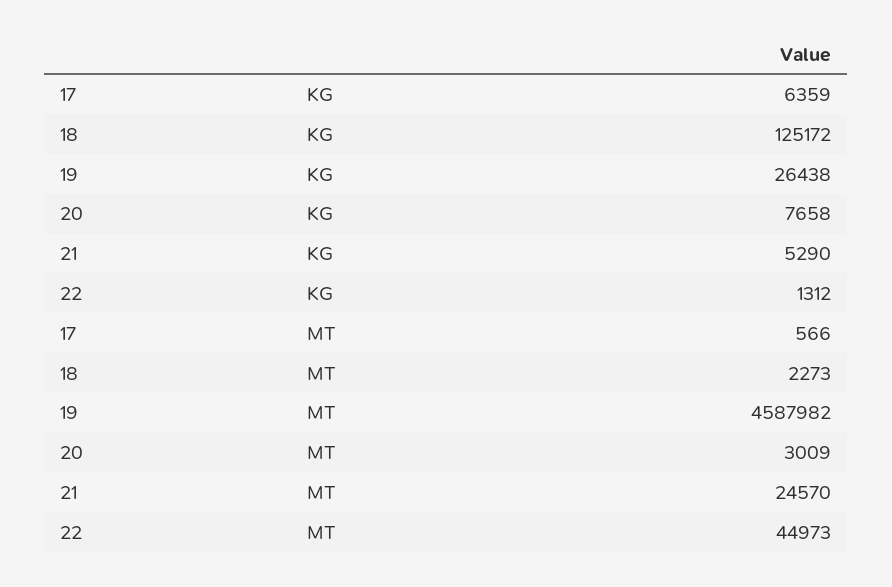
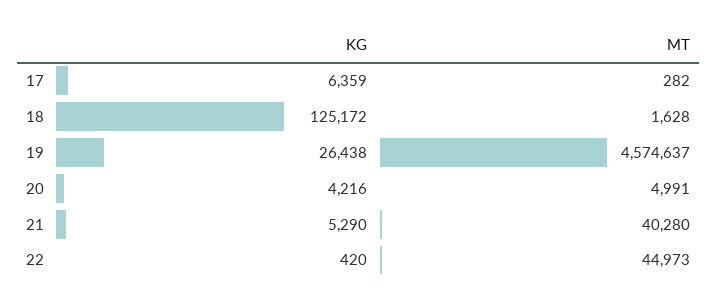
  {
    "17": {
      "KG": 6359,
-     "MT": 566
+     "MT": 282
    },
    "18": {
      "KG": 125172,
-     "MT": 2273
+     "MT": 1628
    },
    "19": {
      "KG": 26438,
-     "MT": 4587982
+     "MT": 4574637
    },
    "20": {
-     "KG": 7658,
+     "KG": 4216,
-     "MT": 3009
+     "MT": 4991
    },
    "21": {
      "KG": 5290,
-     "MT": 24570
+     "MT": 40280
    },
    "22": {
-     "KG": 1312,
+     "KG": 420,
      "MT": 44973
    }
  }

